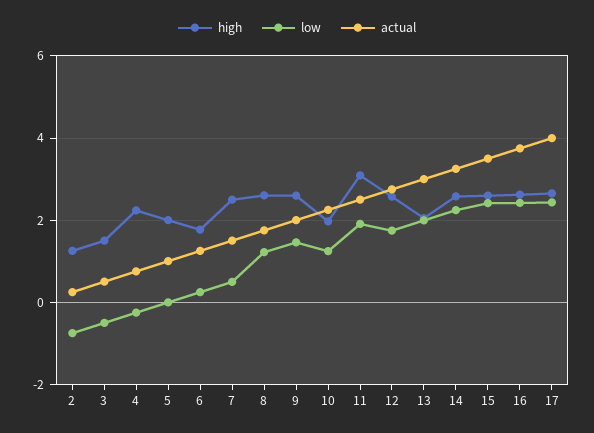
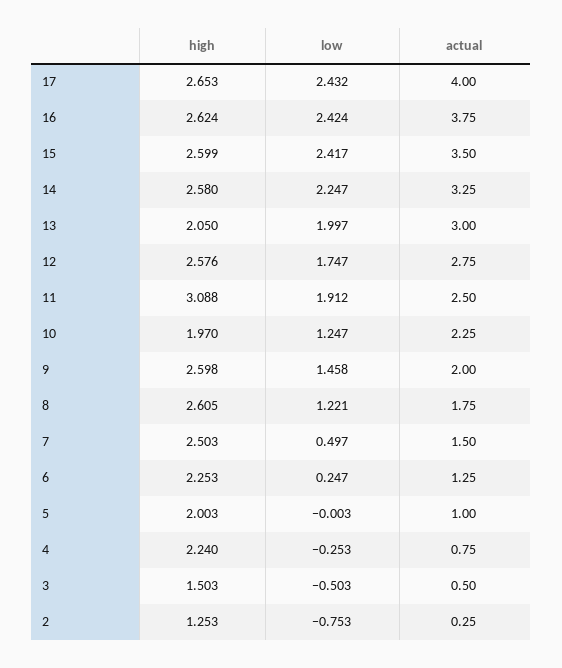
  {
    "high": {
      "2": 1.253,
      "3": 1.503,
      "4": 2.24,
      "5": 2.003,
-     "6": 1.8,
+     "6": 2.253,
      "7": 2.503,
      "8": 2.605,
      "9": 2.598,
      "10": 1.97,
      "11": 3.088,
      "12": 2.576,
      "13": 2.05,
      "14": 2.58,
      "15": 2.599,
      "16": 2.624,
      "17": 2.653
    },
    "low": {
      "2": -0.753,
      "3": -0.503,
      "4": -0.253,
      "5": -0.003,
      "6": 0.247,
      "7": 0.497,
      "8": 1.221,
      "9": 1.458,
      "10": 1.247,
      "11": 1.912,
      "12": 1.747,
      "13": 1.997,
      "14": 2.247,
      "15": 2.417,
      "16": 2.424,
      "17": 2.432
    },
    "actual": {
      "2": 0.25,
      "3": 0.5,
      "4": 0.75,
      "5": 1,
      "6": 1.25,
      "7": 1.5,
      "8": 1.75,
      "9": 2,
      "10": 2.25,
      "11": 2.5,
      "12": 2.75,
      "13": 3,
      "14": 3.25,
      "15": 3.5,
      "16": 3.75,
      "17": 4
    }
  }

